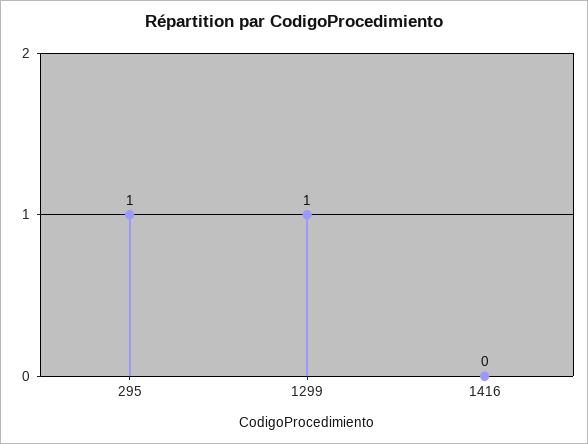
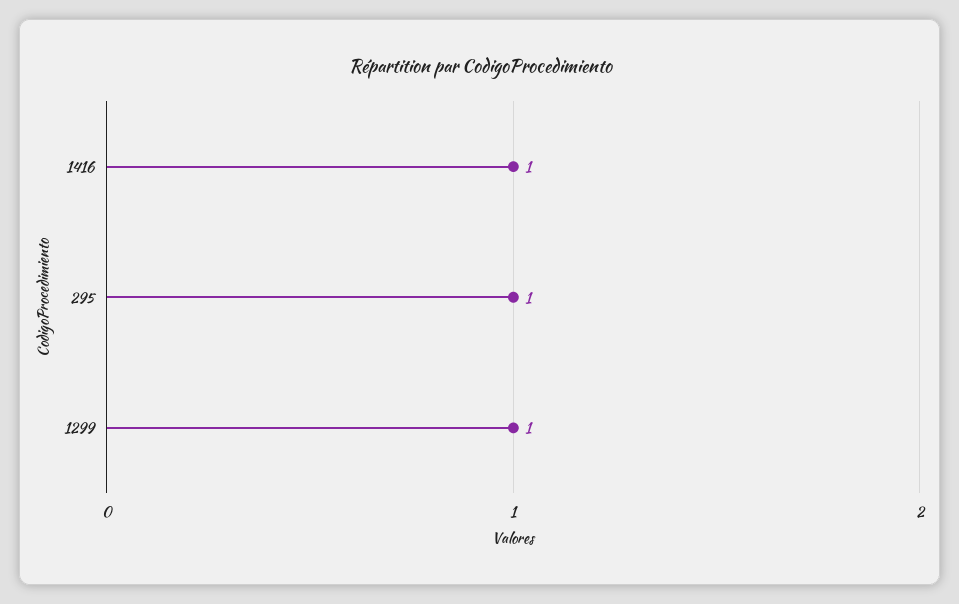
  {
    "295": 1,
    "1299": 1,
-   "1416": 0
+   "1416": 1
  }

